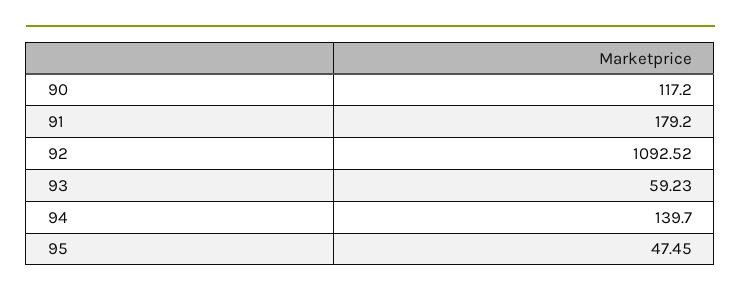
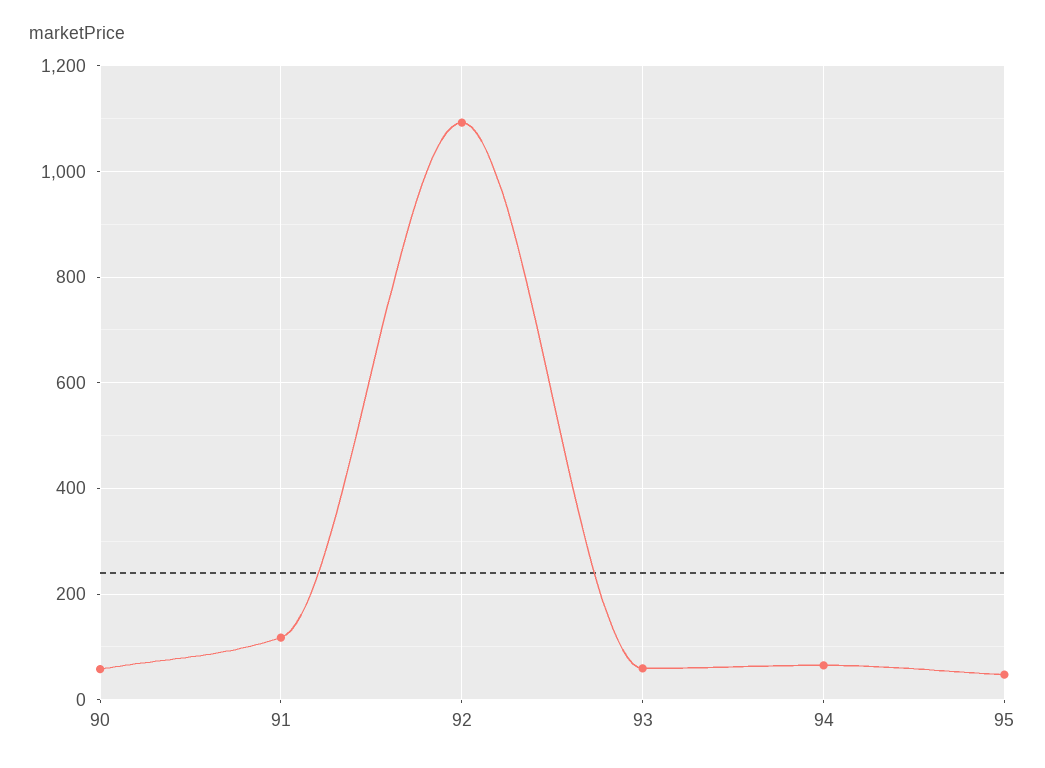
  {
-   "90": 117.2,
+   "90": 60,
-   "91": 179.2,
+   "91": 120,
    "92": 1092.52,
    "93": 59.23,
-   "94": 139.7,
+   "94": 60,
    "95": 47.45
  }

